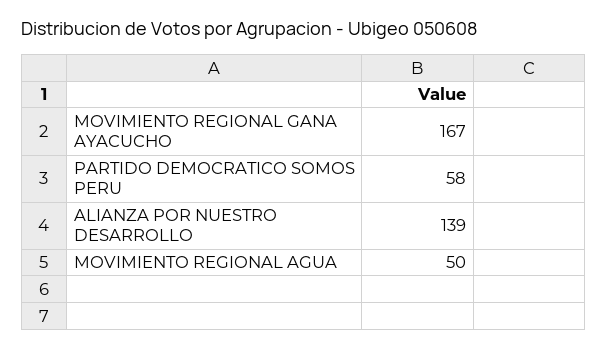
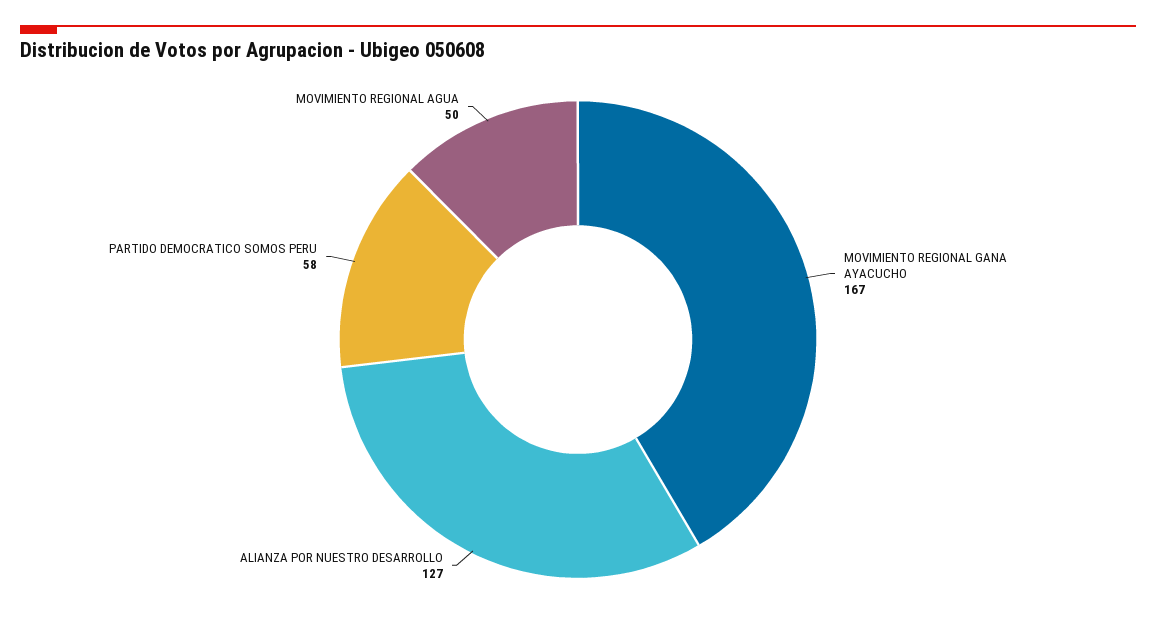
  {
    "MOVIMIENTO REGIONAL GANA AYACUCHO": 167,
    "PARTIDO DEMOCRATICO SOMOS PERU": 58,
-   "ALIANZA POR NUESTRO DESARROLLO": 139,
+   "ALIANZA POR NUESTRO DESARROLLO": 127,
    "MOVIMIENTO REGIONAL AGUA": 50
  }

